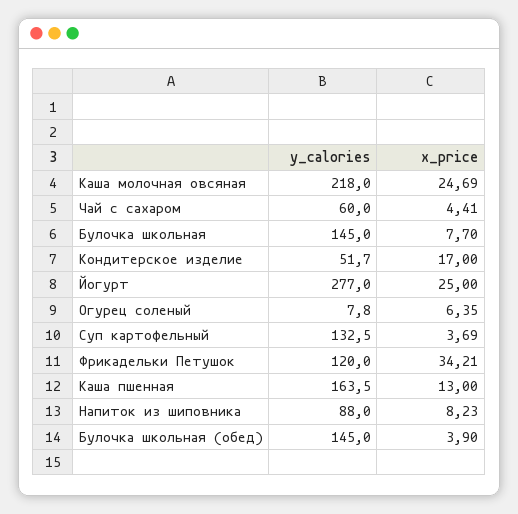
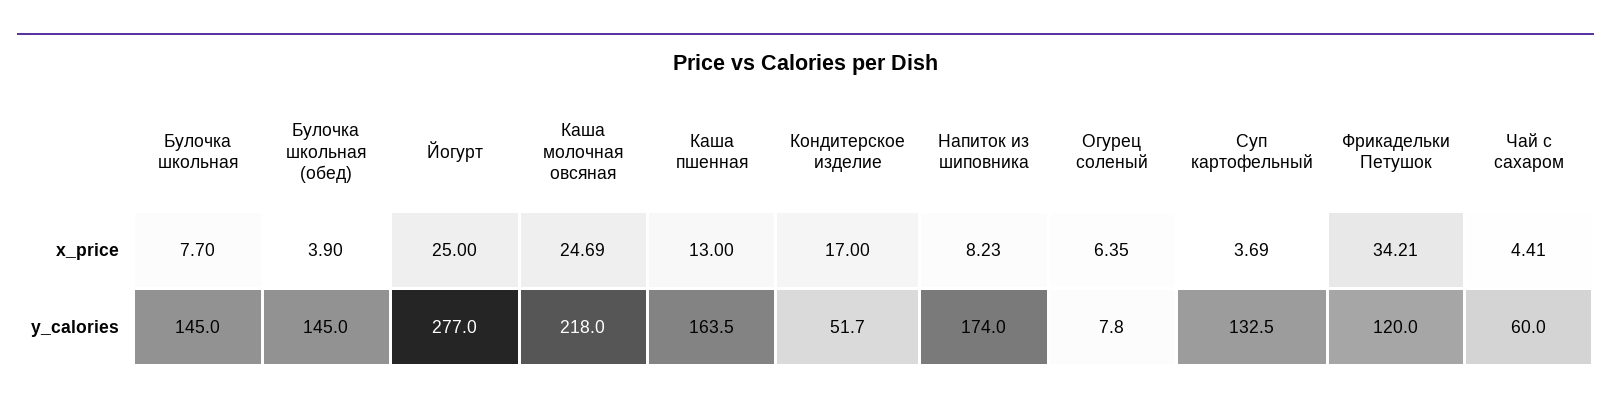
  {
    "y_calories": {
      "Каша молочная овсяная": 218,
      "Чай с сахаром": 60,
      "Булочка школьная": 145,
      "Кондитерское изделие": 51.7,
      "Йогурт": 277,
      "Огурец соленый": 7.8,
      "Суп картофельный": 132.5,
      "Фрикадельки Петушок": 120,
      "Каша пшенная": 163.5,
-     "Напиток из шиповника": 88,
+     "Напиток из шиповника": 174,
      "Булочка школьная (обед)": 145
    },
    "x_price": {
      "Каша молочная овсяная": 24.69,
      "Чай с сахаром": 4.41,
      "Булочка школьная": 7.7,
      "Кондитерское изделие": 17,
      "Йогурт": 25,
      "Огурец соленый": 6.35,
      "Суп картофельный": 3.69,
      "Фрикадельки Петушок": 34.21,
      "Каша пшенная": 13,
      "Напиток из шиповника": 8.23,
      "Булочка школьная (обед)": 3.9
    }
  }

